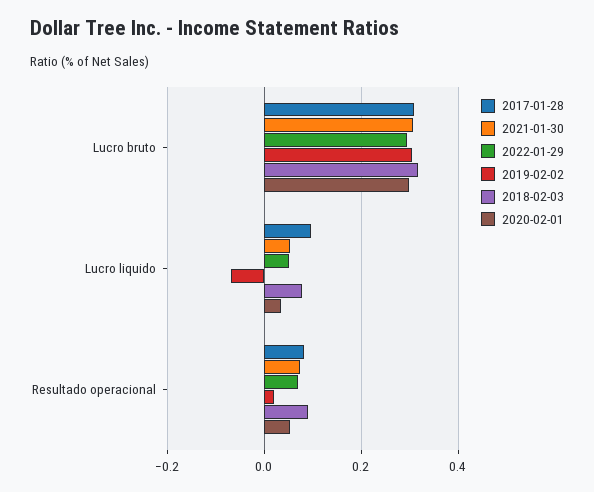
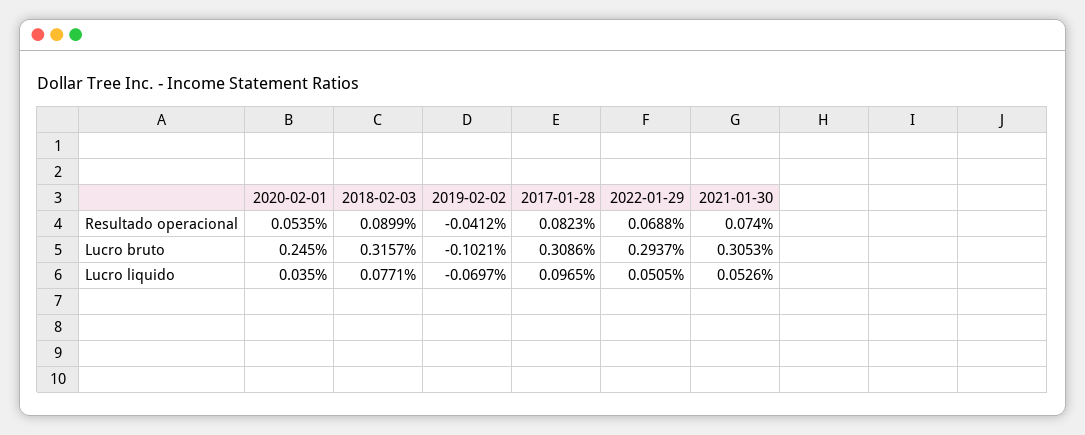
  {
    "2017-01-28": {
      "Lucro bruto": 0.3086,
      "Lucro liquido": 0.0965,
      "Resultado operacional": 0.0823
    },
    "2021-01-30": {
      "Lucro bruto": 0.3053,
      "Lucro liquido": 0.0526,
      "Resultado operacional": 0.074
    },
    "2022-01-29": {
      "Lucro bruto": 0.2937,
      "Lucro liquido": 0.0505,
      "Resultado operacional": 0.0688
    },
    "2019-02-02": {
-     "Lucro bruto": 0.3,
+     "Lucro bruto": -0.1021,
      "Lucro liquido": -0.0697,
-     "Resultado operacional": 0.02
+     "Resultado operacional": -0.0412
    },
    "2018-02-03": {
      "Lucro bruto": 0.3157,
      "Lucro liquido": 0.0771,
      "Resultado operacional": 0.0899
    },
    "2020-02-01": {
-     "Lucro bruto": 0.3,
+     "Lucro bruto": 0.245,
      "Lucro liquido": 0.035,
      "Resultado operacional": 0.0535
    }
  }

